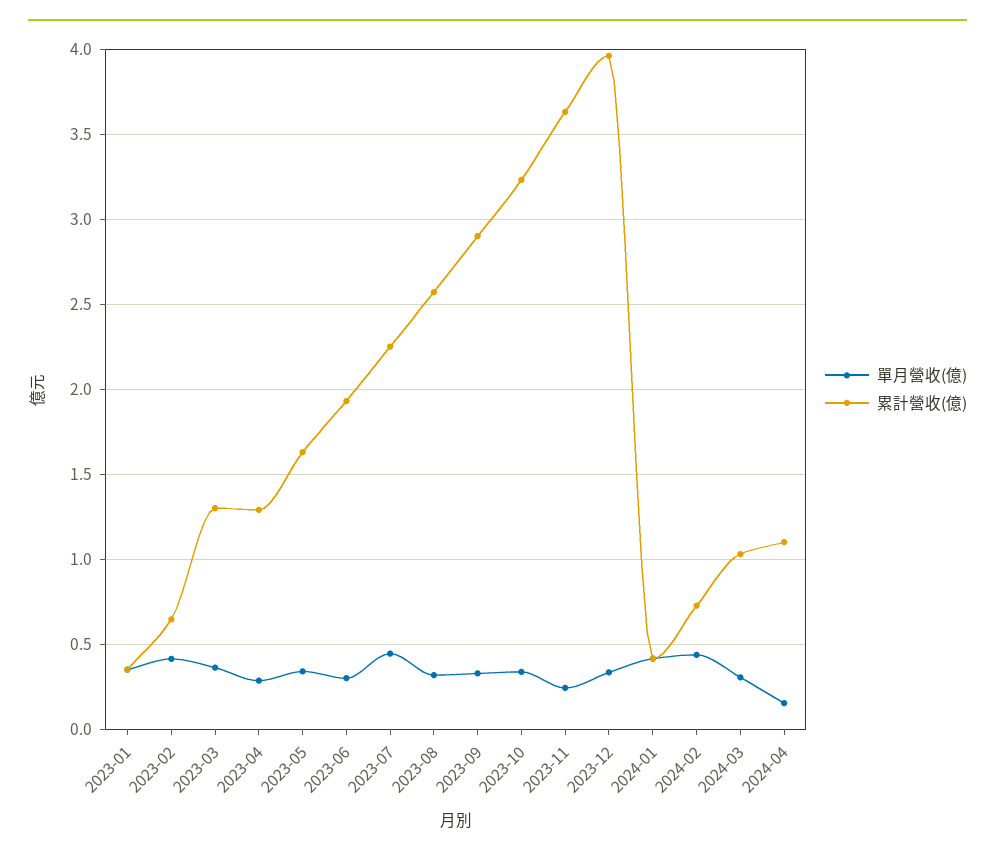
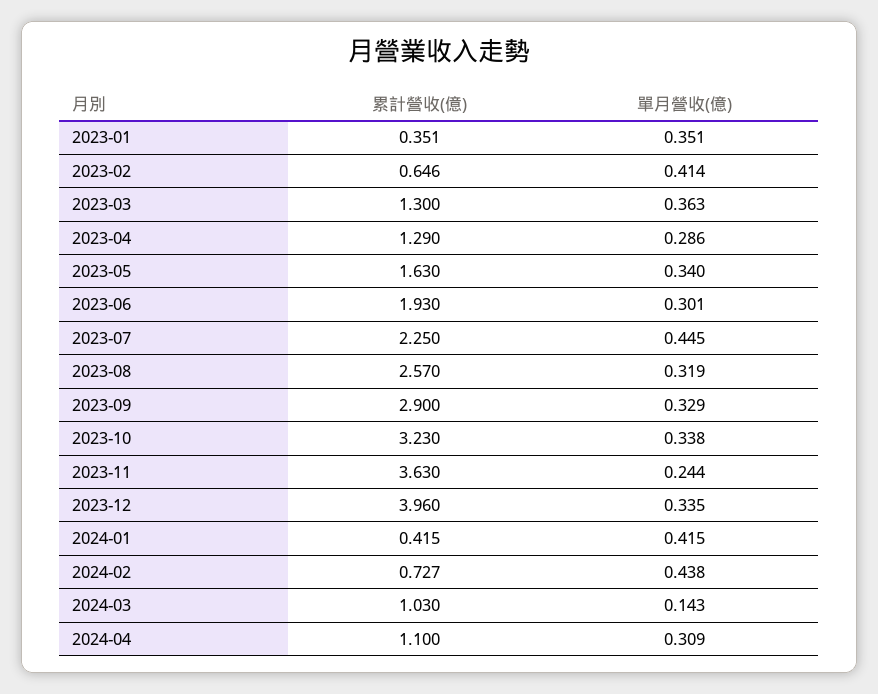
  {
    "單月營收(億)": {
      "2023-01": 0.351,
      "2023-02": 0.414,
      "2023-03": 0.363,
      "2023-04": 0.286,
      "2023-05": 0.34,
      "2023-06": 0.301,
      "2023-07": 0.445,
      "2023-08": 0.319,
      "2023-09": 0.329,
      "2023-10": 0.338,
      "2023-11": 0.244,
      "2023-12": 0.335,
      "2024-01": 0.415,
      "2024-02": 0.438,
-     "2024-03": 0.3,
+     "2024-03": 0.143,
-     "2024-04": 0.15
+     "2024-04": 0.309
    },
    "累計營收(億)": {
      "2023-01": 0.351,
      "2023-02": 0.646,
      "2023-03": 1.3,
      "2023-04": 1.29,
      "2023-05": 1.63,
      "2023-06": 1.93,
      "2023-07": 2.25,
      "2023-08": 2.57,
      "2023-09": 2.9,
      "2023-10": 3.23,
      "2023-11": 3.63,
      "2023-12": 3.96,
      "2024-01": 0.415,
      "2024-02": 0.727,
      "2024-03": 1.03,
      "2024-04": 1.1
    }
  }

